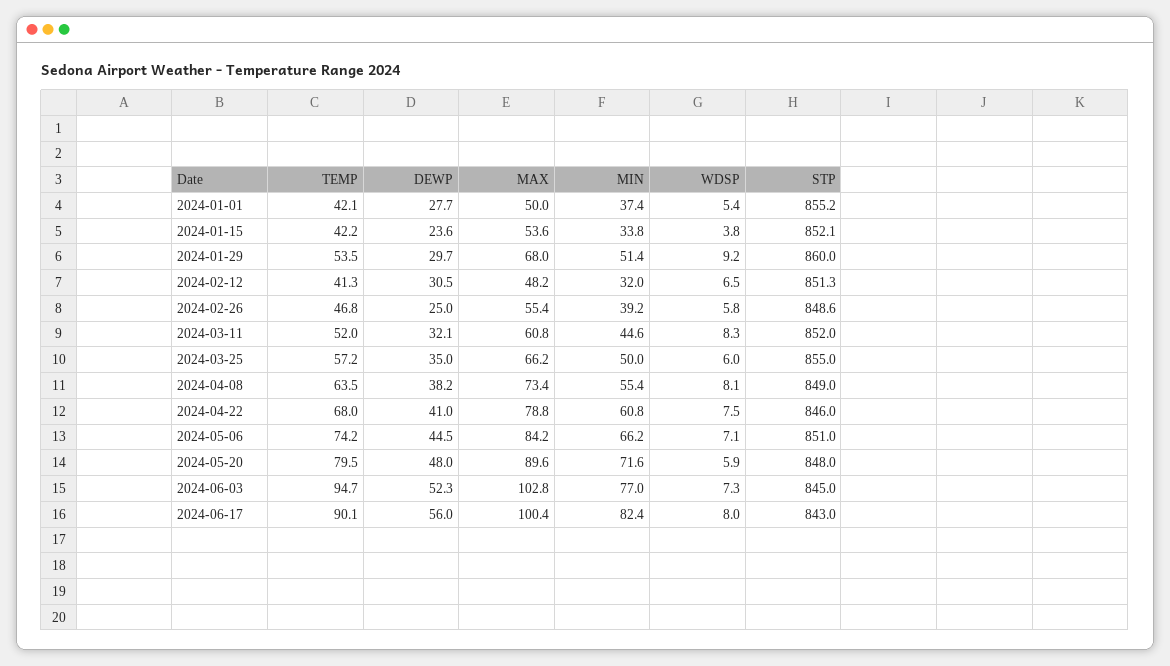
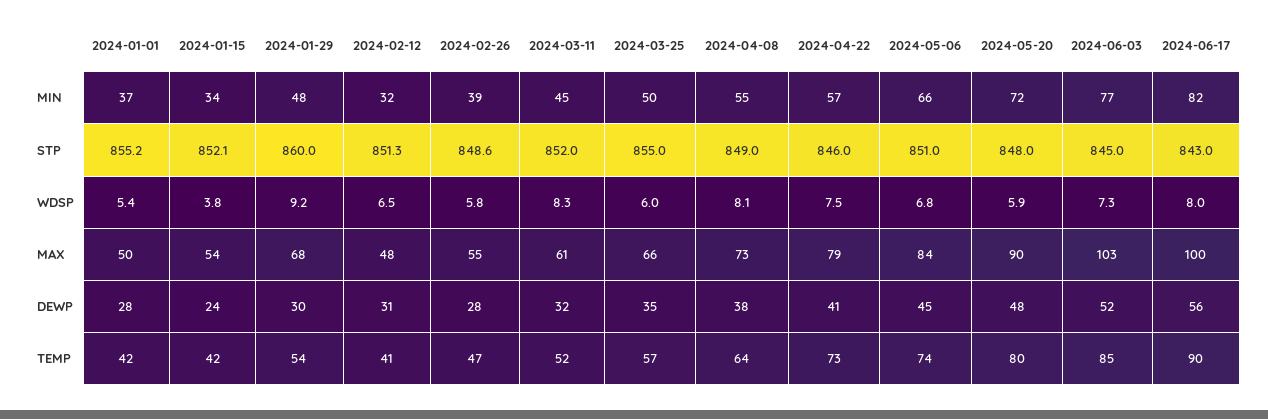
  {
    "TEMP": {
      "2024-01-01": 42.1,
      "2024-01-15": 42.2,
      "2024-01-29": 53.5,
      "2024-02-12": 41.3,
      "2024-02-26": 46.8,
      "2024-03-11": 52,
      "2024-03-25": 57.2,
      "2024-04-08": 63.5,
-     "2024-04-22": 68,
+     "2024-04-22": 73,
      "2024-05-06": 74.2,
      "2024-05-20": 79.5,
-     "2024-06-03": 94.7,
+     "2024-06-03": 85,
      "2024-06-17": 90.1
    },
    "DEWP": {
      "2024-01-01": 27.7,
      "2024-01-15": 23.6,
      "2024-01-29": 29.7,
      "2024-02-12": 30.5,
-     "2024-02-26": 25,
+     "2024-02-26": 28,
      "2024-03-11": 32.1,
      "2024-03-25": 35,
      "2024-04-08": 38.2,
      "2024-04-22": 41,
      "2024-05-06": 44.5,
      "2024-05-20": 48,
      "2024-06-03": 52.3,
      "2024-06-17": 56
    },
    "MAX": {
      "2024-01-01": 50,
      "2024-01-15": 53.6,
      "2024-01-29": 68,
      "2024-02-12": 48.2,
      "2024-02-26": 55.4,
      "2024-03-11": 60.8,
      "2024-03-25": 66.2,
      "2024-04-08": 73.4,
      "2024-04-22": 78.8,
      "2024-05-06": 84.2,
      "2024-05-20": 89.6,
      "2024-06-03": 102.8,
      "2024-06-17": 100.4
    },
    "MIN": {
      "2024-01-01": 37.4,
      "2024-01-15": 33.8,
-     "2024-01-29": 51.4,
+     "2024-01-29": 48,
      "2024-02-12": 32,
      "2024-02-26": 39.2,
      "2024-03-11": 44.6,
      "2024-03-25": 50,
      "2024-04-08": 55.4,
-     "2024-04-22": 60.8,
+     "2024-04-22": 57,
      "2024-05-06": 66.2,
      "2024-05-20": 71.6,
      "2024-06-03": 77,
      "2024-06-17": 82.4
    },
    "WDSP": {
      "2024-01-01": 5.4,
      "2024-01-15": 3.8,
      "2024-01-29": 9.2,
      "2024-02-12": 6.5,
      "2024-02-26": 5.8,
      "2024-03-11": 8.3,
      "2024-03-25": 6,
      "2024-04-08": 8.1,
      "2024-04-22": 7.5,
-     "2024-05-06": 7.1,
+     "2024-05-06": 6.8,
      "2024-05-20": 5.9,
      "2024-06-03": 7.3,
      "2024-06-17": 8
    },
    "STP": {
      "2024-01-01": 855.2,
      "2024-01-15": 852.1,
      "2024-01-29": 860,
      "2024-02-12": 851.3,
      "2024-02-26": 848.6,
      "2024-03-11": 852,
      "2024-03-25": 855,
      "2024-04-08": 849,
      "2024-04-22": 846,
      "2024-05-06": 851,
      "2024-05-20": 848,
      "2024-06-03": 845,
      "2024-06-17": 843
    }
  }

